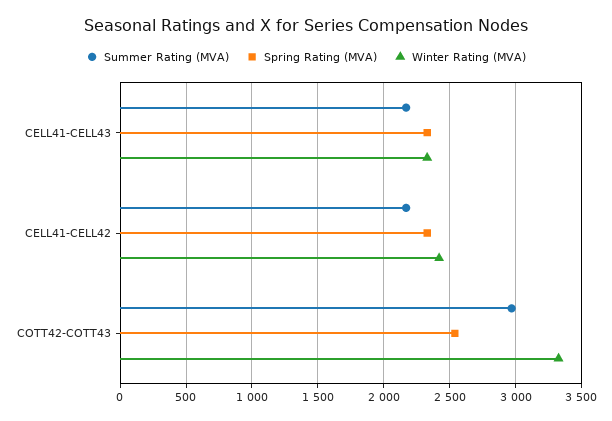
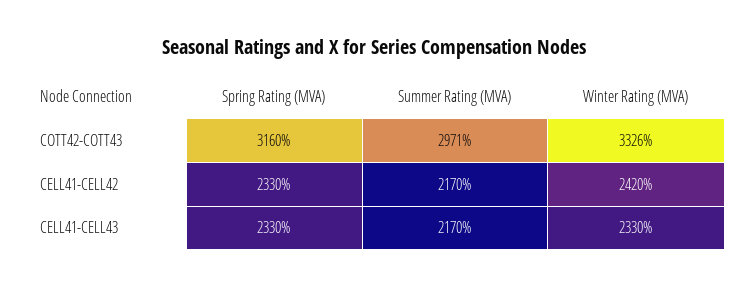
  {
    "Summer Rating (MVA)": {
      "CELL41-CELL43": 2170,
      "CELL41-CELL42": 2170,
      "COTT42-COTT43": 2971
    },
    "Spring Rating (MVA)": {
      "CELL41-CELL43": 2330,
      "CELL41-CELL42": 2330,
-     "COTT42-COTT43": 2550
+     "COTT42-COTT43": 3160
    },
    "Winter Rating (MVA)": {
      "CELL41-CELL43": 2330,
      "CELL41-CELL42": 2420,
      "COTT42-COTT43": 3326
    }
  }

